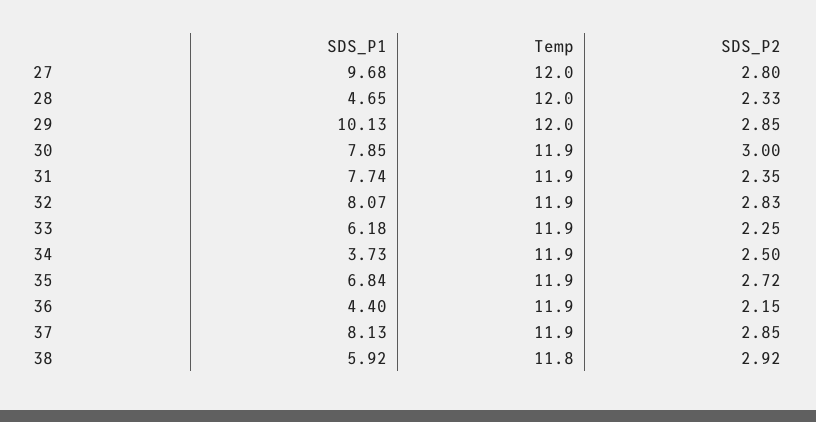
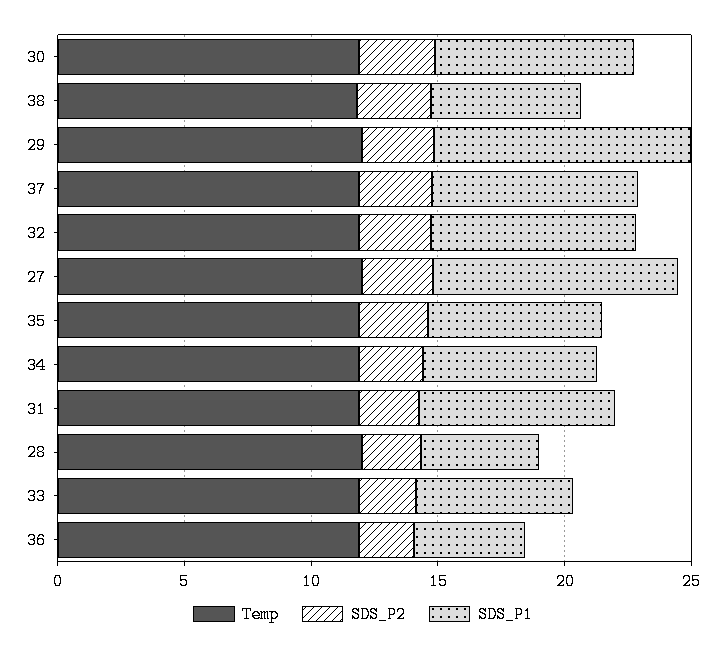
  {
    "SDS_P1": {
      "27": 9.68,
      "28": 4.65,
      "29": 10.13,
      "30": 7.85,
      "31": 7.74,
      "32": 8.07,
      "33": 6.18,
-     "34": 3.73,
+     "34": 7,
      "35": 6.84,
      "36": 4.4,
      "37": 8.13,
      "38": 5.92
    },
    "Temp": {
      "27": 12,
      "28": 12,
      "29": 12,
      "30": 11.9,
      "31": 11.9,
      "32": 11.9,
      "33": 11.9,
      "34": 11.9,
      "35": 11.9,
      "36": 11.9,
      "37": 11.9,
      "38": 11.8
    },
    "SDS_P2": {
      "27": 2.8,
      "28": 2.33,
      "29": 2.85,
      "30": 3,
      "31": 2.35,
      "32": 2.83,
      "33": 2.25,
      "34": 2.5,
      "35": 2.72,
      "36": 2.15,
      "37": 2.85,
      "38": 2.92
    }
  }

